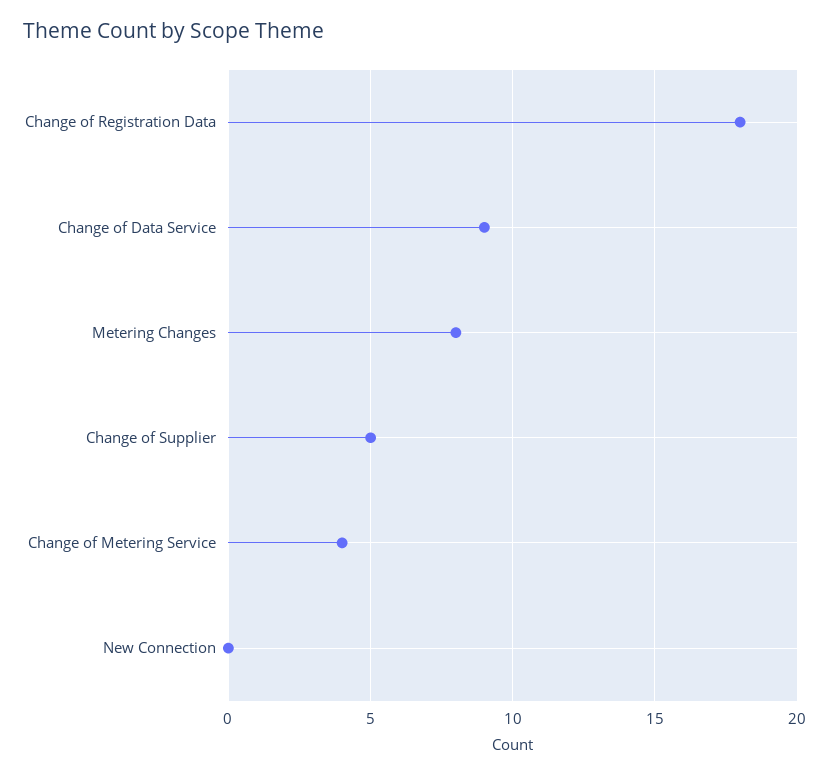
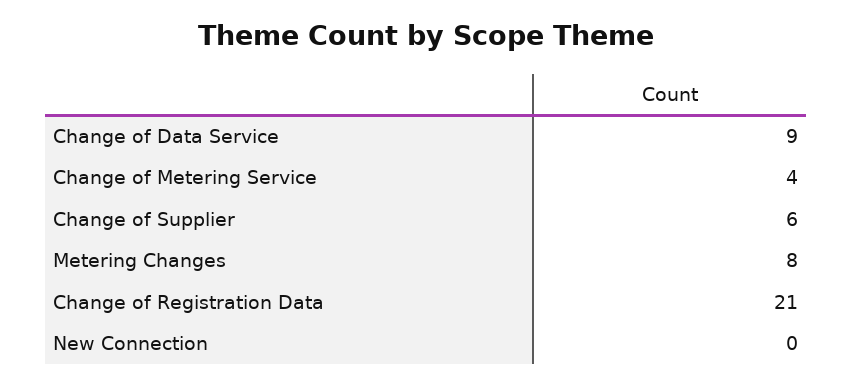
  {
-   "Change of Registration Data": 18,
+   "Change of Registration Data": 21,
    "Change of Data Service": 9,
    "Metering Changes": 8,
-   "Change of Supplier": 5,
+   "Change of Supplier": 6,
    "Change of Metering Service": 4,
    "New Connection": 0
  }

